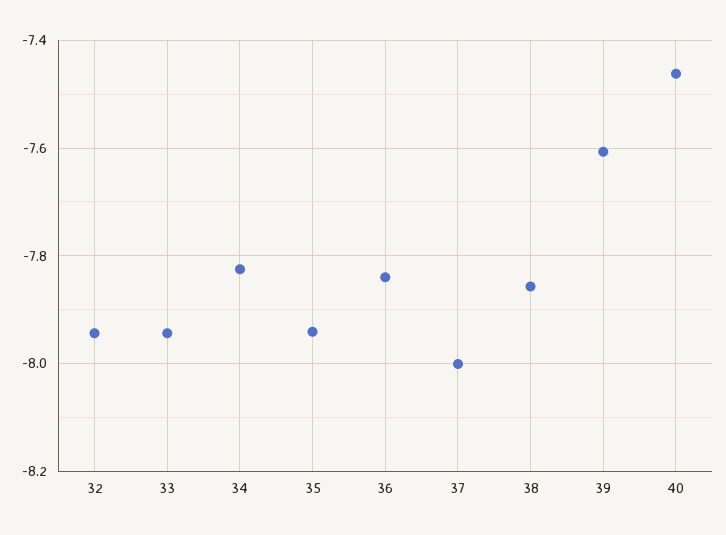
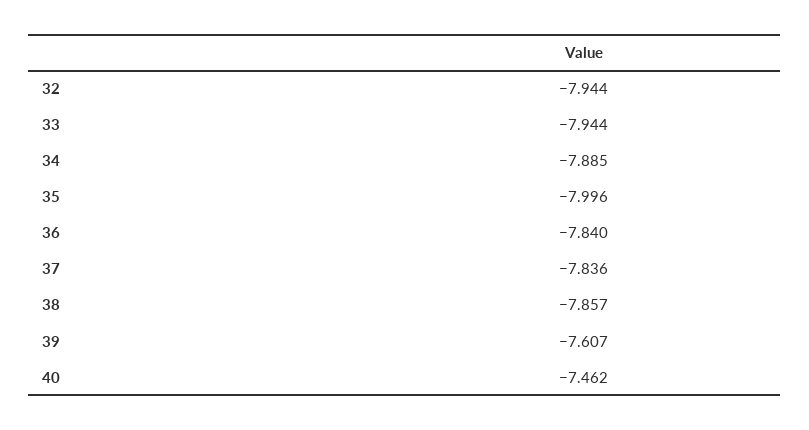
  {
    "32": -7.944,
    "33": -7.944,
-   "34": -7.82,
+   "34": -7.885,
-   "35": -7.94,
+   "35": -7.996,
    "36": -7.84,
-   "37": -8,
+   "37": -7.836,
    "38": -7.857,
    "39": -7.607,
    "40": -7.462
  }

